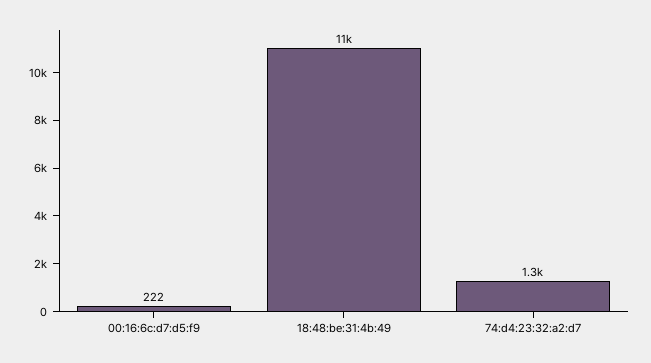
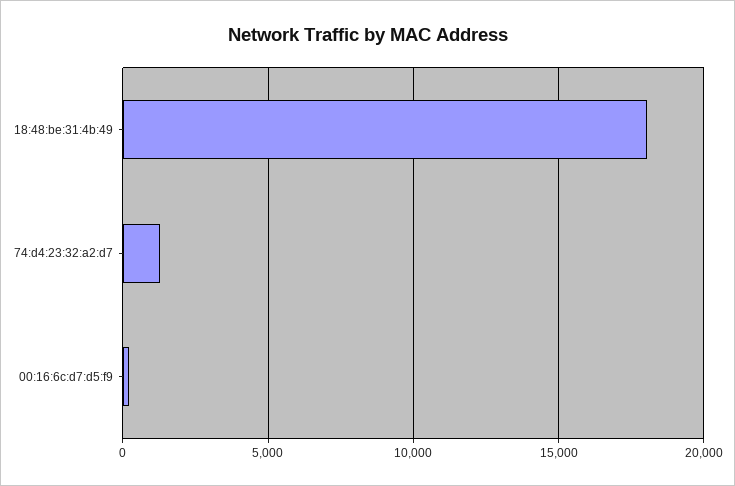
  {
    "00:16:6c:d7:d5:f9": 222,
-   "18:48:be:31:4b:49": 11000,
+   "18:48:be:31:4b:49": 18000,
    "74:d4:23:32:a2:d7": 1300
  }

